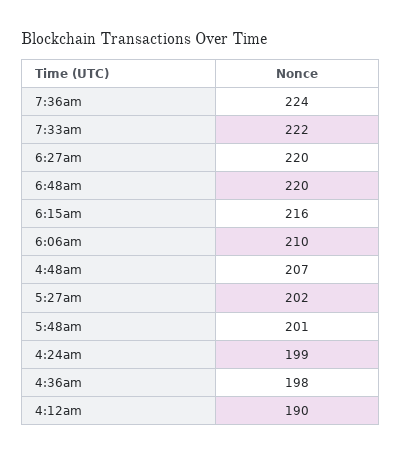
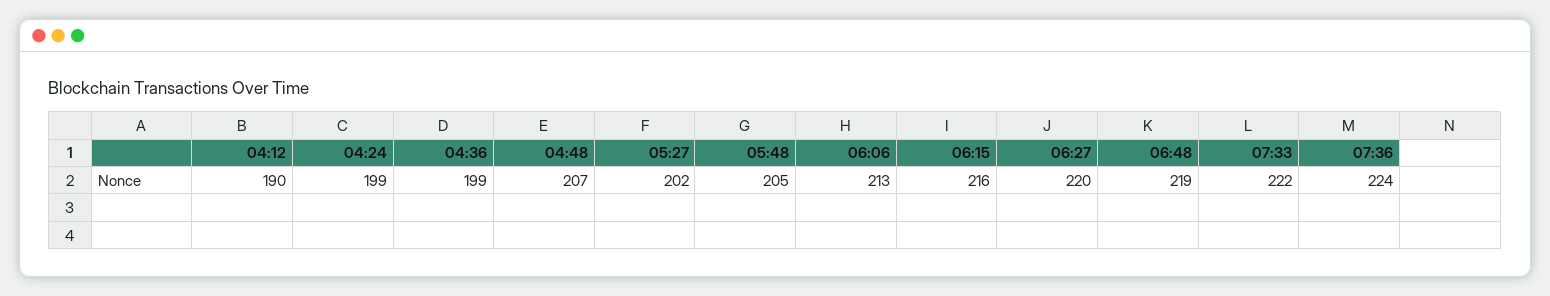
  {
    "7:36am": 224,
    "7:33am": 222,
    "6:27am": 220,
-   "6:48am": 220,
+   "6:48am": 219,
    "6:15am": 216,
-   "6:06am": 210,
+   "6:06am": 213,
    "4:48am": 207,
    "5:27am": 202,
-   "5:48am": 201,
+   "5:48am": 205,
    "4:24am": 199,
-   "4:36am": 198,
+   "4:36am": 199,
    "4:12am": 190
  }

